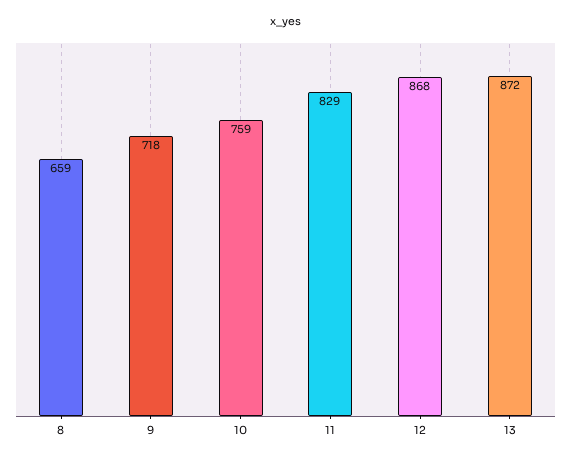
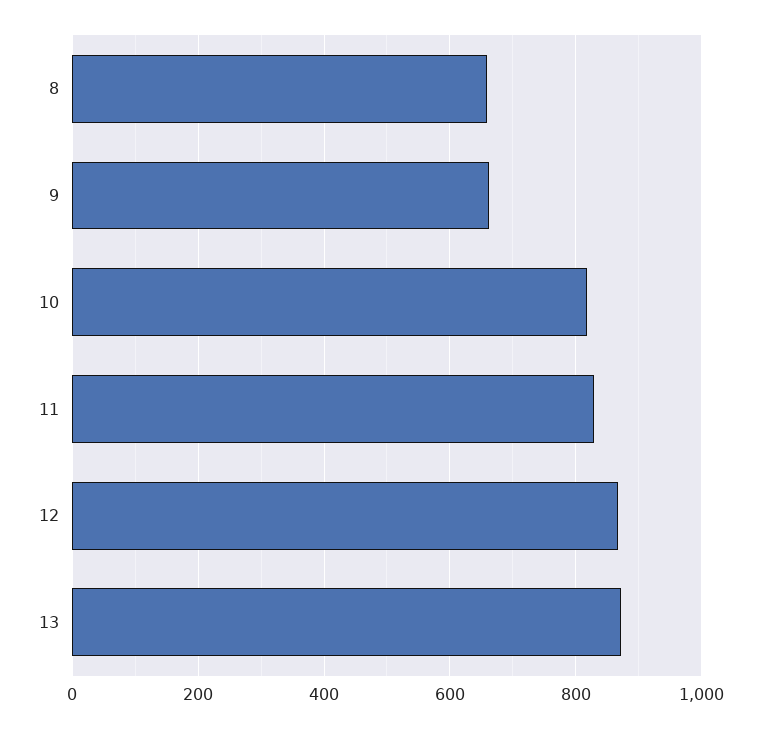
  {
    "8": 659,
-   "9": 718,
+   "9": 660,
-   "10": 759,
+   "10": 820,
    "11": 829,
    "12": 868,
    "13": 872
  }

